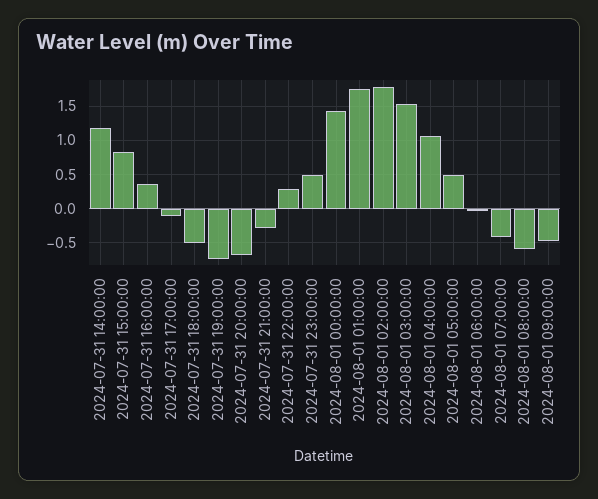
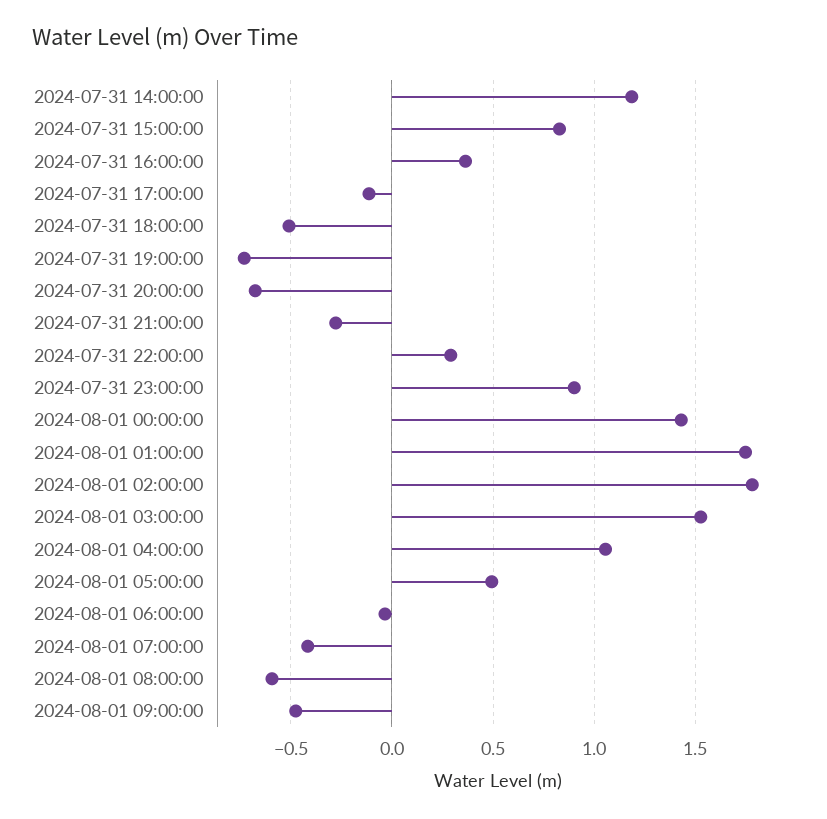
  {
    "2024-07-31 14:00:00": 1.2,
    "2024-07-31 15:00:00": 0.85,
    "2024-07-31 16:00:00": 0.35,
    "2024-07-31 17:00:00": -0.1,
    "2024-07-31 18:00:00": -0.5,
    "2024-07-31 19:00:00": -0.75,
    "2024-07-31 20:00:00": -0.7,
    "2024-07-31 21:00:00": -0.3,
    "2024-07-31 22:00:00": 0.3,
-   "2024-07-31 23:00:00": 0.5,
+   "2024-07-31 23:00:00": 0.9,
    "2024-08-01 00:00:00": 1.45,
    "2024-08-01 01:00:00": 1.75,
    "2024-08-01 02:00:00": 1.8,
    "2024-08-01 03:00:00": 1.55,
    "2024-08-01 04:00:00": 1.05,
    "2024-08-01 05:00:00": 0.5,
    "2024-08-01 06:00:00": -0.05,
    "2024-08-01 07:00:00": -0.4,
    "2024-08-01 08:00:00": -0.6,
    "2024-08-01 09:00:00": -0.5
  }

